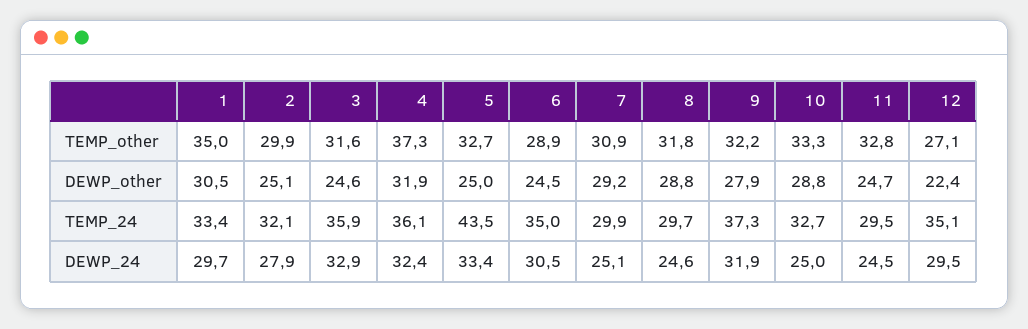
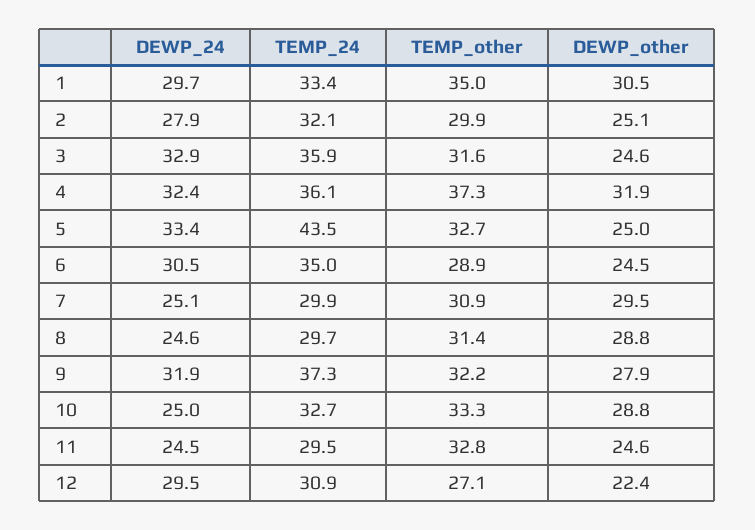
  {
    "1": {
      "TEMP_other": 35,
      "DEWP_other": 30.5,
      "TEMP_24": 33.4,
      "DEWP_24": 29.7
    },
    "2": {
      "TEMP_other": 29.9,
      "DEWP_other": 25.1,
      "TEMP_24": 32.1,
      "DEWP_24": 27.9
    },
    "3": {
      "TEMP_other": 31.6,
      "DEWP_other": 24.6,
      "TEMP_24": 35.9,
      "DEWP_24": 32.9
    },
    "4": {
      "TEMP_other": 37.3,
      "DEWP_other": 31.9,
      "TEMP_24": 36.1,
      "DEWP_24": 32.4
    },
    "5": {
      "TEMP_other": 32.7,
      "DEWP_other": 25,
      "TEMP_24": 43.5,
      "DEWP_24": 33.4
    },
    "6": {
      "TEMP_other": 28.9,
      "DEWP_other": 24.5,
      "TEMP_24": 35,
      "DEWP_24": 30.5
    },
    "7": {
      "TEMP_other": 30.9,
-     "DEWP_other": 29.2,
+     "DEWP_other": 29.5,
      "TEMP_24": 29.9,
      "DEWP_24": 25.1
    },
    "8": {
-     "TEMP_other": 31.8,
+     "TEMP_other": 31.4,
      "DEWP_other": 28.8,
      "TEMP_24": 29.7,
      "DEWP_24": 24.6
    },
    "9": {
      "TEMP_other": 32.2,
      "DEWP_other": 27.9,
      "TEMP_24": 37.3,
      "DEWP_24": 31.9
    },
    "10": {
      "TEMP_other": 33.3,
      "DEWP_other": 28.8,
      "TEMP_24": 32.7,
      "DEWP_24": 25
    },
    "11": {
      "TEMP_other": 32.8,
-     "DEWP_other": 24.7,
+     "DEWP_other": 24.6,
      "TEMP_24": 29.5,
      "DEWP_24": 24.5
    },
    "12": {
      "TEMP_other": 27.1,
      "DEWP_other": 22.4,
-     "TEMP_24": 35.1,
+     "TEMP_24": 30.9,
      "DEWP_24": 29.5
    }
  }

